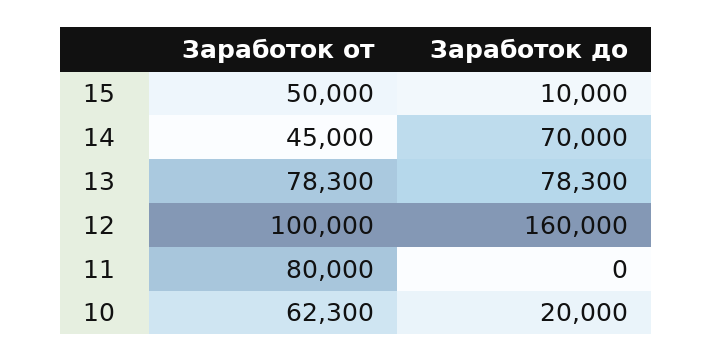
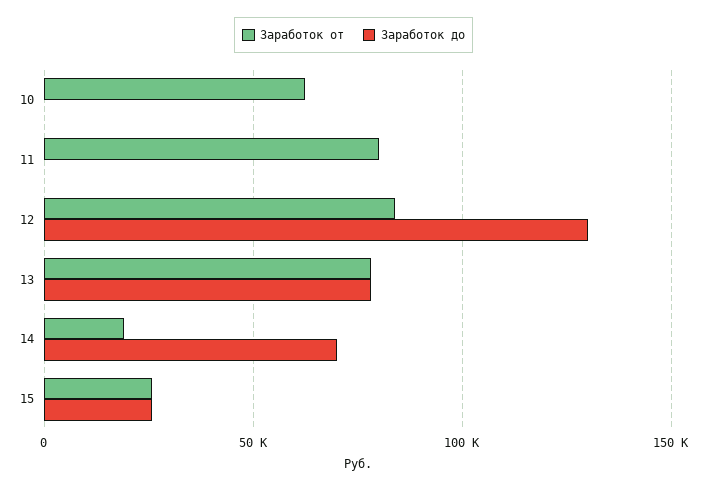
  {
    "Заработок от": {
-     "15": 50000,
+     "15": 25000,
-     "14": 45000,
+     "14": 20000,
      "13": 78300,
-     "12": 100000,
+     "12": 85000,
      "11": 80000,
      "10": 62300
    },
    "Заработок до": {
-     "15": 10000,
+     "15": 25000,
      "14": 70000,
      "13": 78300,
-     "12": 160000,
+     "12": 130000,
      "11": 0,
-     "10": 20000
+     "10": 0
    }
  }

